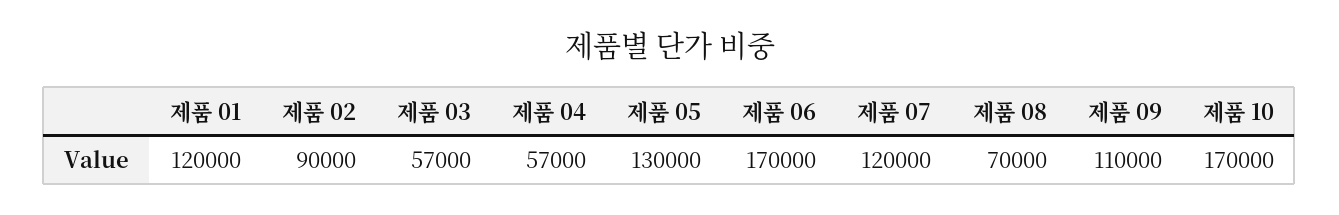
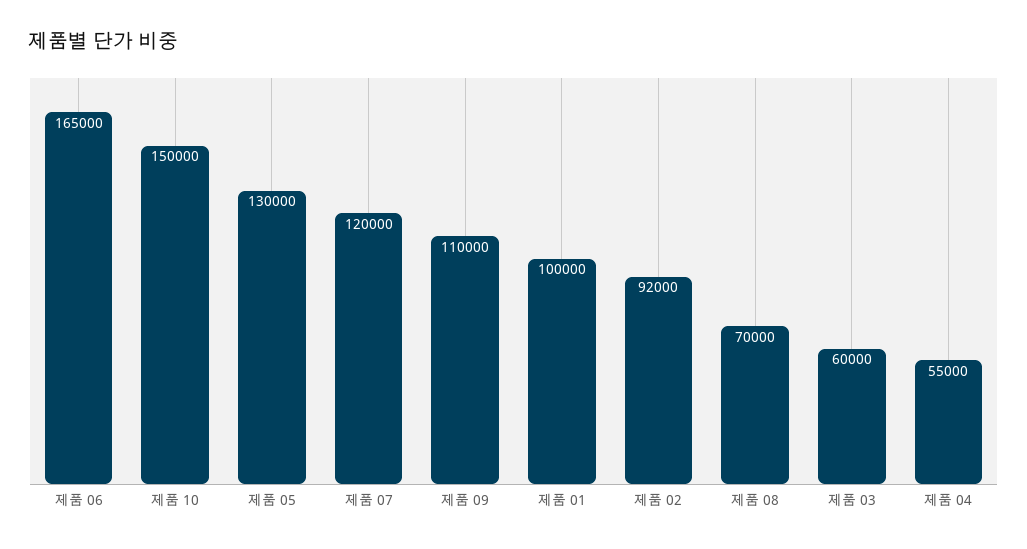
  {
-   "제품 01": 120000,
+   "제품 01": 100000,
-   "제품 02": 90000,
+   "제품 02": 92000,
-   "제품 03": 57000,
+   "제품 03": 60000,
-   "제품 04": 57000,
+   "제품 04": 55000,
    "제품 05": 130000,
-   "제품 06": 170000,
+   "제품 06": 165000,
    "제품 07": 120000,
    "제품 08": 70000,
    "제품 09": 110000,
-   "제품 10": 170000
+   "제품 10": 150000
  }

